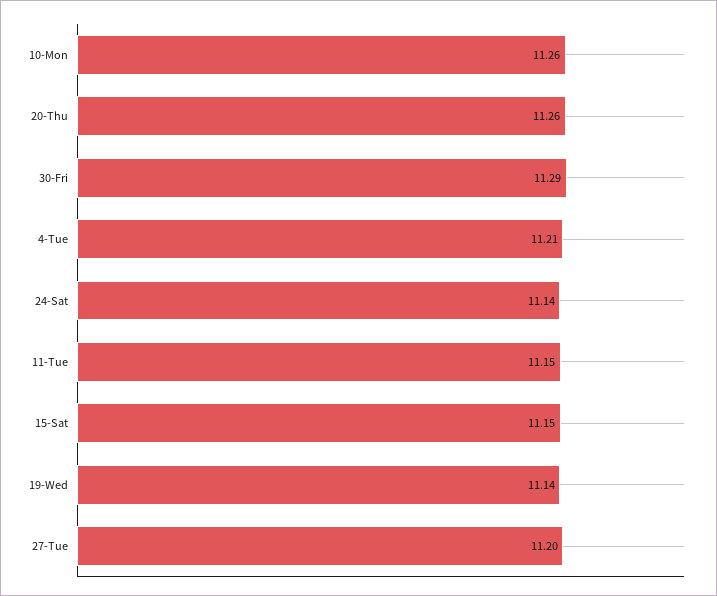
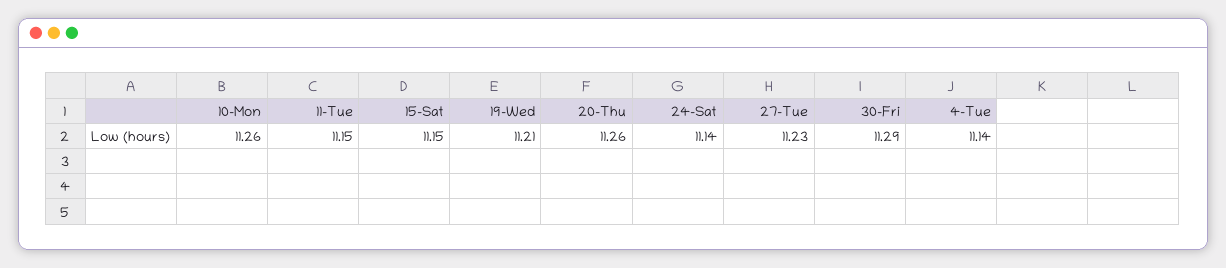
  {
    "10-Mon": 11.26,
    "20-Thu": 11.26,
    "30-Fri": 11.29,
-   "4-Tue": 11.21,
+   "4-Tue": 11.14,
    "24-Sat": 11.14,
    "11-Tue": 11.15,
    "15-Sat": 11.15,
-   "19-Wed": 11.14,
+   "19-Wed": 11.21,
-   "27-Tue": 11.2
+   "27-Tue": 11.23
  }

